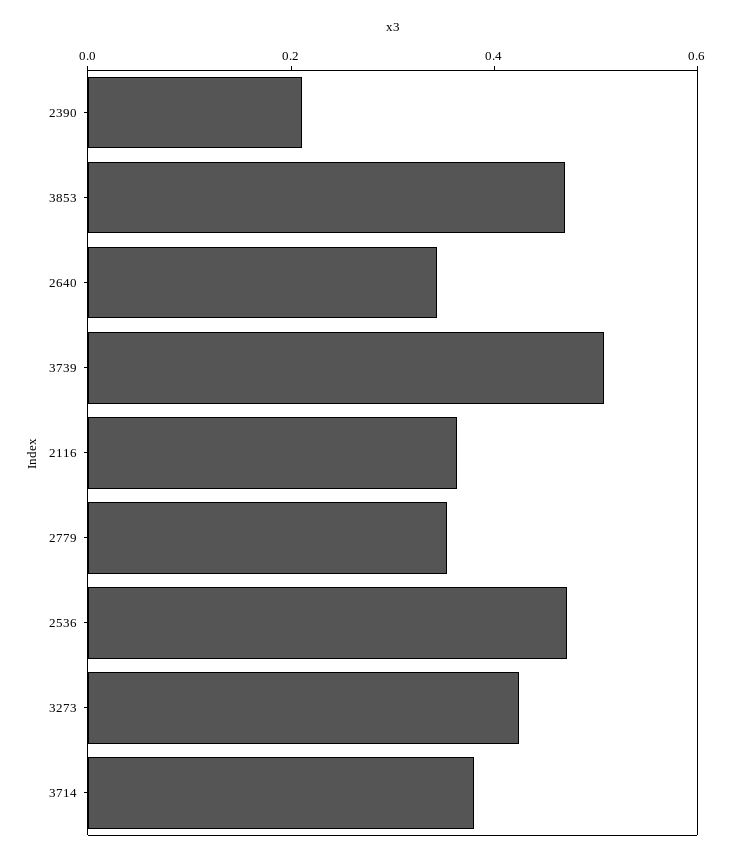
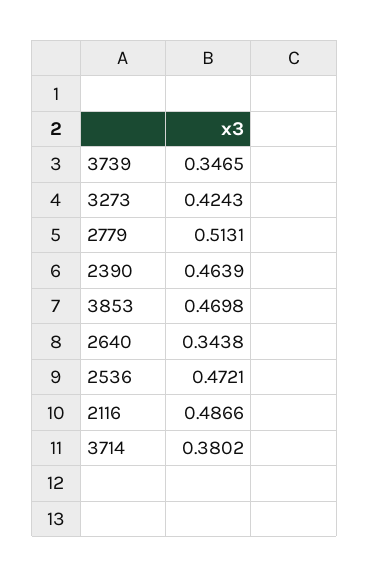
  {
-   "2390": 0.2,
+   "2390": 0.4639,
    "3853": 0.4698,
    "2640": 0.3438,
-   "3739": 0.5,
+   "3739": 0.3465,
-   "2116": 0.35,
+   "2116": 0.4866,
-   "2779": 0.35,
+   "2779": 0.5131,
    "2536": 0.4721,
    "3273": 0.4243,
    "3714": 0.3802
  }

